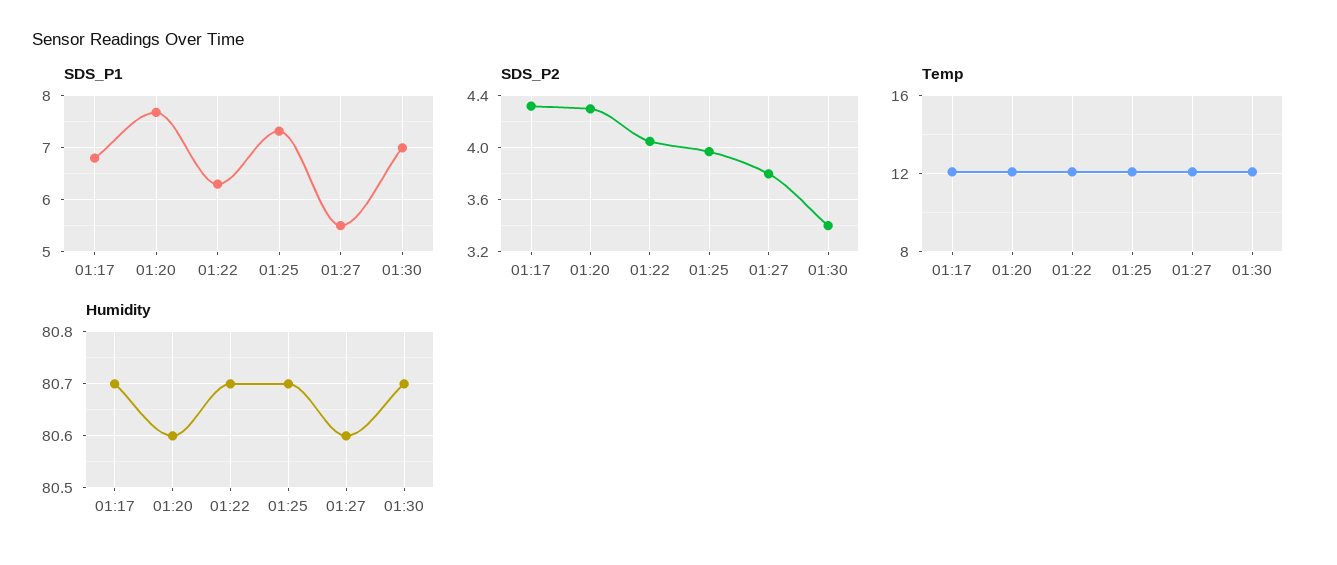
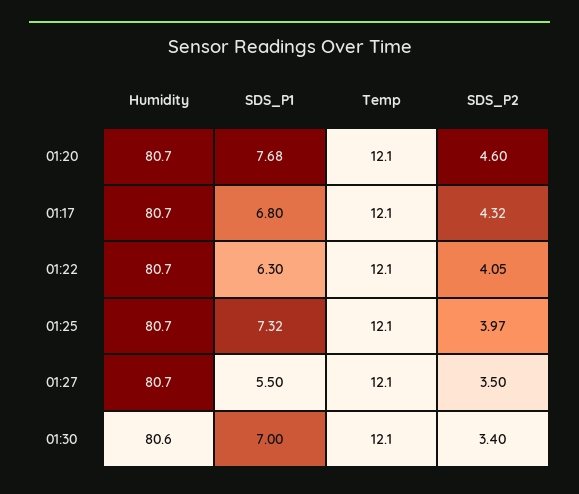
  {
    "SDS_P1": {
      "01:17": 6.8,
      "01:20": 7.68,
      "01:22": 6.3,
      "01:25": 7.32,
      "01:27": 5.5,
      "01:30": 7
    },
    "SDS_P2": {
      "01:17": 4.32,
-     "01:20": 4.3,
+     "01:20": 4.6,
      "01:22": 4.05,
      "01:25": 3.97,
-     "01:27": 3.8,
+     "01:27": 3.5,
      "01:30": 3.4
    },
    "Temp": {
      "01:17": 12.1,
      "01:20": 12.1,
      "01:22": 12.1,
      "01:25": 12.1,
      "01:27": 12.1,
      "01:30": 12.1
    },
    "Humidity": {
      "01:17": 80.7,
-     "01:20": 80.6,
+     "01:20": 80.7,
      "01:22": 80.7,
      "01:25": 80.7,
-     "01:27": 80.6,
+     "01:27": 80.7,
-     "01:30": 80.7
+     "01:30": 80.6
    }
  }

